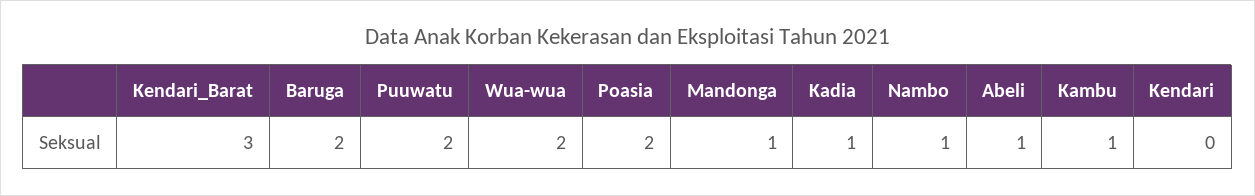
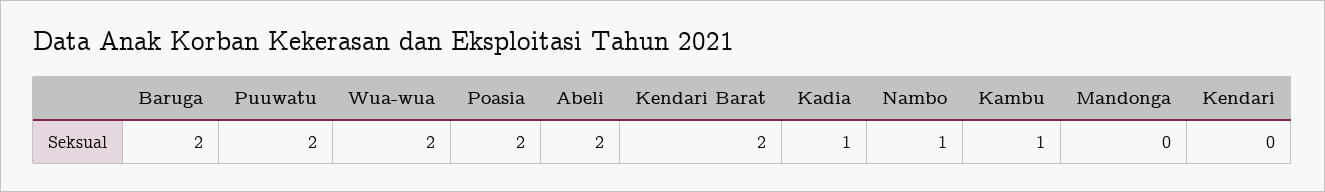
  {
-   "Kendari_Barat": 3,
+   "Kendari_Barat": 2,
    "Baruga": 2,
    "Puuwatu": 2,
    "Wua-wua": 2,
    "Poasia": 2,
-   "Mandonga": 1,
+   "Mandonga": 0,
    "Kadia": 1,
    "Nambo": 1,
-   "Abeli": 1,
+   "Abeli": 2,
    "Kambu": 1,
    "Kendari": 0
  }

